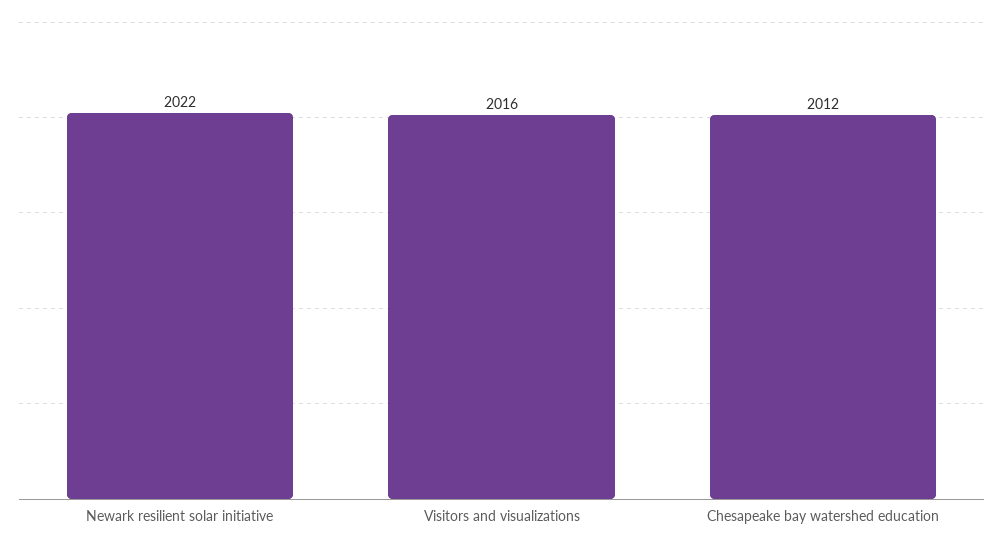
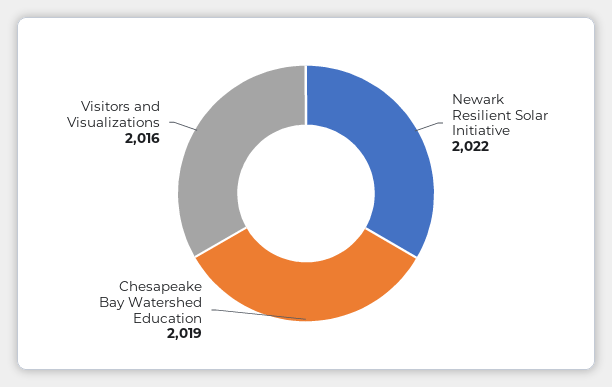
  {
    "Newark resilient solar initiative": 2022,
    "Visitors and visualizations": 2016,
-   "Chesapeake bay watershed education": 2012
+   "Chesapeake bay watershed education": 2019
  }

